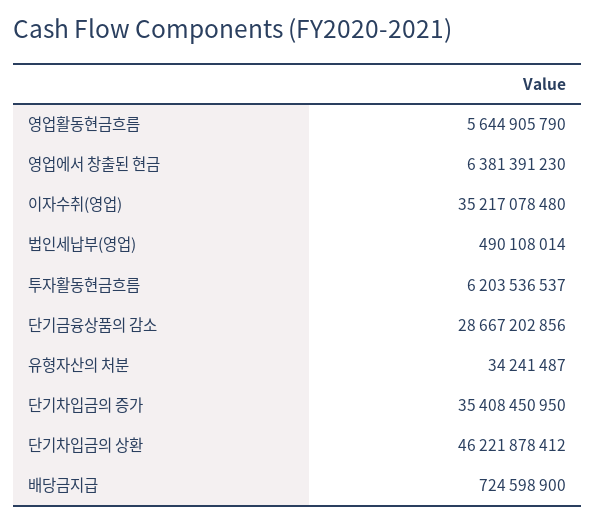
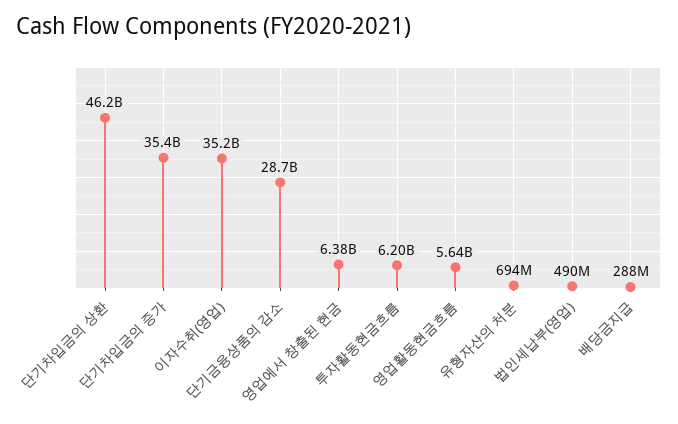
  {
    "영업활동현금흐름": 5644905790,
    "영업에서 창출된 현금": 6381391230,
    "이자수취(영업)": 35217078480,
    "법인세납부(영업)": 490108014,
    "투자활동현금흐름": 6203536537,
    "단기금융상품의 감소": 28667202856,
-   "유형자산의 처분": 34241487,
+   "유형자산의 처분": 694000000,
    "단기차입금의 증가": 35408450950,
    "단기차입금의 상환": 46221878412,
-   "배당금지급": 724598900
+   "배당금지급": 288000000
  }

